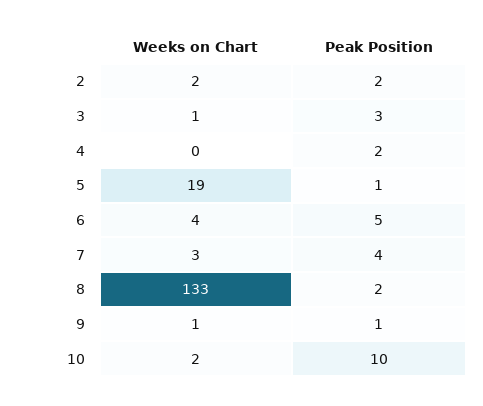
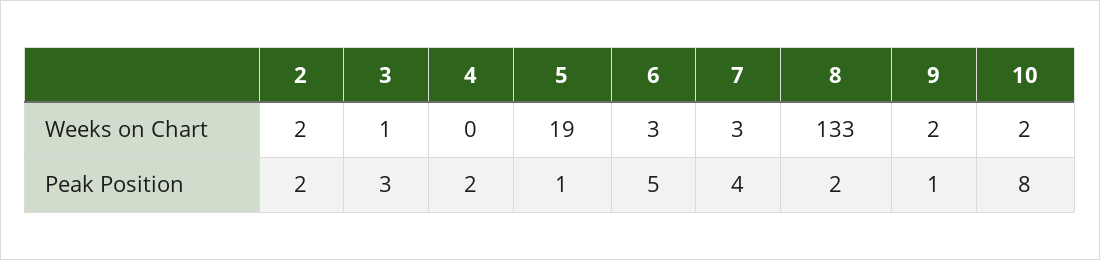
  {
    "Weeks on Chart": {
      "2": 2,
      "3": 1,
      "4": 0,
      "5": 19,
-     "6": 4,
+     "6": 3,
      "7": 3,
      "8": 133,
-     "9": 1,
+     "9": 2,
      "10": 2
    },
    "Peak Position": {
      "2": 2,
      "3": 3,
      "4": 2,
      "5": 1,
      "6": 5,
      "7": 4,
      "8": 2,
      "9": 1,
-     "10": 10
+     "10": 8
    }
  }

